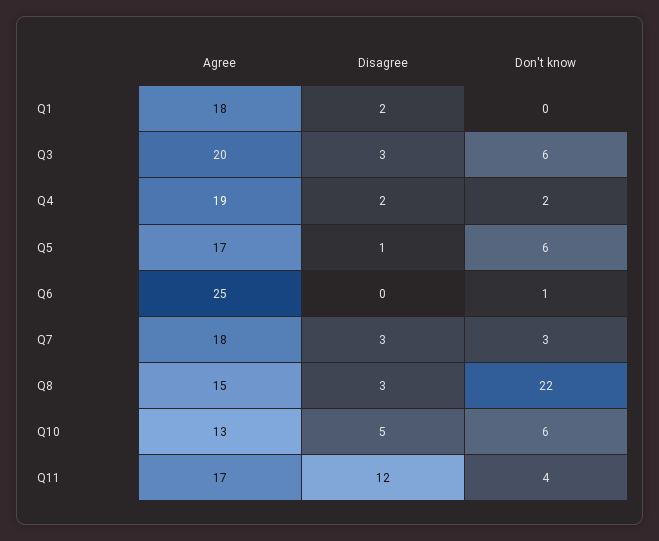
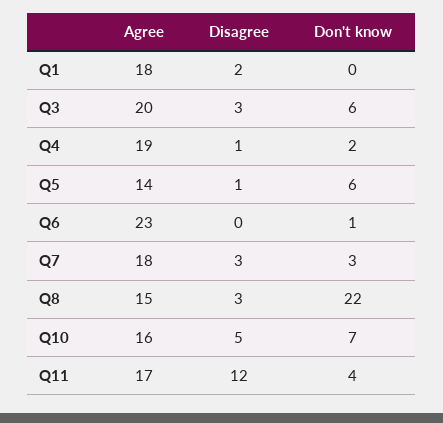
  {
    "Agree": {
      "Q1": 18,
      "Q3": 20,
      "Q4": 19,
-     "Q5": 17,
+     "Q5": 14,
-     "Q6": 25,
+     "Q6": 23,
      "Q7": 18,
      "Q8": 15,
-     "Q10": 13,
+     "Q10": 16,
      "Q11": 17
    },
    "Disagree": {
      "Q1": 2,
      "Q3": 3,
-     "Q4": 2,
+     "Q4": 1,
      "Q5": 1,
      "Q6": 0,
      "Q7": 3,
      "Q8": 3,
      "Q10": 5,
      "Q11": 12
    },
    "Don't know": {
      "Q1": 0,
      "Q3": 6,
      "Q4": 2,
      "Q5": 6,
      "Q6": 1,
      "Q7": 3,
      "Q8": 22,
-     "Q10": 6,
+     "Q10": 7,
      "Q11": 4
    }
  }

